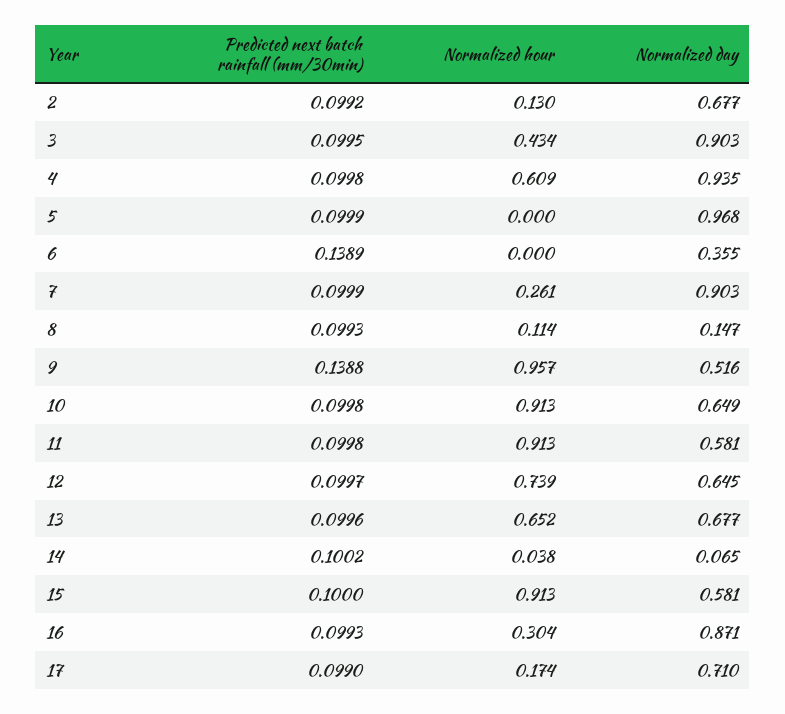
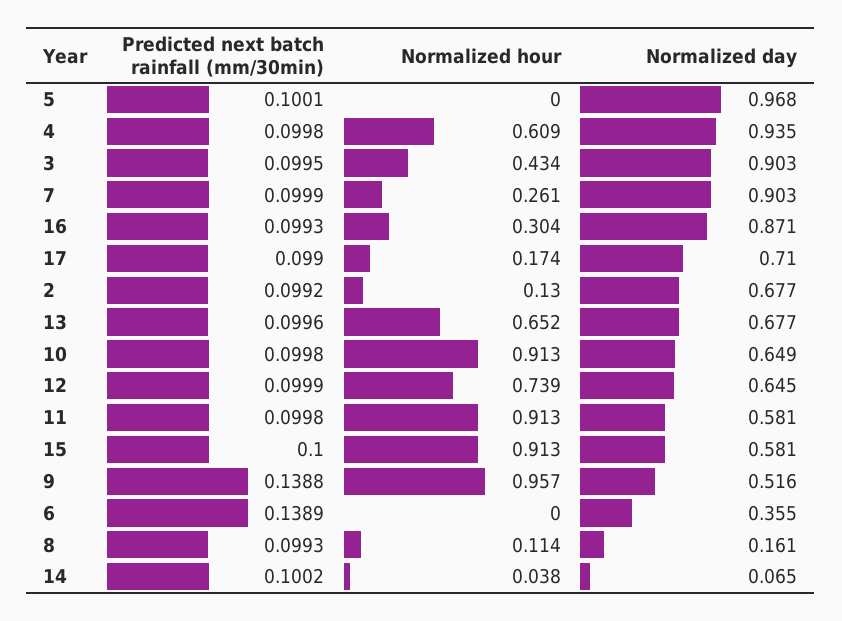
  {
    "Predicted next batch rainfall (mm/30min)": {
      "2": 0.0992,
      "3": 0.0995,
      "4": 0.0998,
-     "5": 0.0999,
+     "5": 0.1001,
      "6": 0.1389,
      "7": 0.0999,
      "8": 0.0993,
      "9": 0.1388,
      "10": 0.0998,
      "11": 0.0998,
-     "12": 0.0997,
+     "12": 0.0999,
      "13": 0.0996,
      "14": 0.1002,
      "15": 0.1,
      "16": 0.0993,
      "17": 0.099
    },
    "Normalized hour": {
      "2": 0.13,
      "3": 0.434,
      "4": 0.609,
      "5": 0,
      "6": 0,
      "7": 0.261,
      "8": 0.114,
      "9": 0.957,
      "10": 0.913,
      "11": 0.913,
      "12": 0.739,
      "13": 0.652,
      "14": 0.038,
      "15": 0.913,
      "16": 0.304,
      "17": 0.174
    },
    "Normalized day": {
      "2": 0.677,
      "3": 0.903,
      "4": 0.935,
      "5": 0.968,
      "6": 0.355,
      "7": 0.903,
-     "8": 0.147,
+     "8": 0.161,
      "9": 0.516,
      "10": 0.649,
      "11": 0.581,
      "12": 0.645,
      "13": 0.677,
      "14": 0.065,
      "15": 0.581,
      "16": 0.871,
      "17": 0.71
    }
  }

